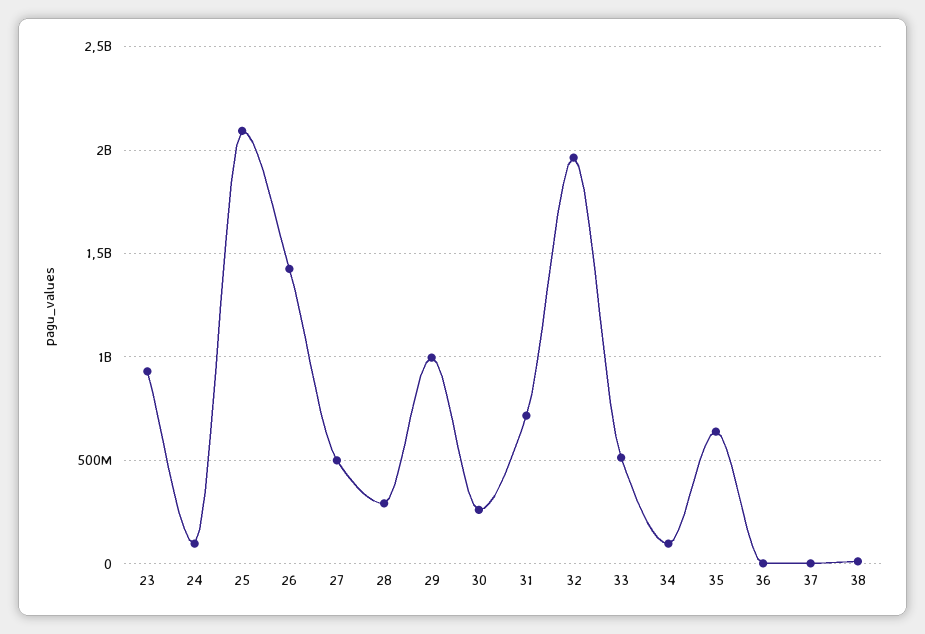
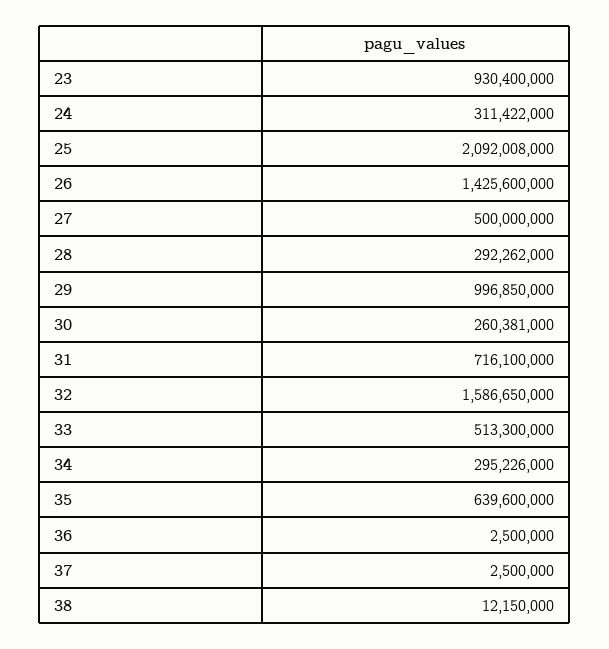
  {
    "23": 930400000,
-   "24": 100000000,
+   "24": 311422000,
    "25": 2092008000,
    "26": 1425600000,
    "27": 500000000,
    "28": 292262000,
    "29": 996850000,
    "30": 260381000,
    "31": 716100000,
-   "32": 1950000000,
+   "32": 1586650000,
    "33": 513300000,
-   "34": 100000000,
+   "34": 295226000,
    "35": 639600000,
    "36": 2500000,
    "37": 2500000,
    "38": 12150000
  }

